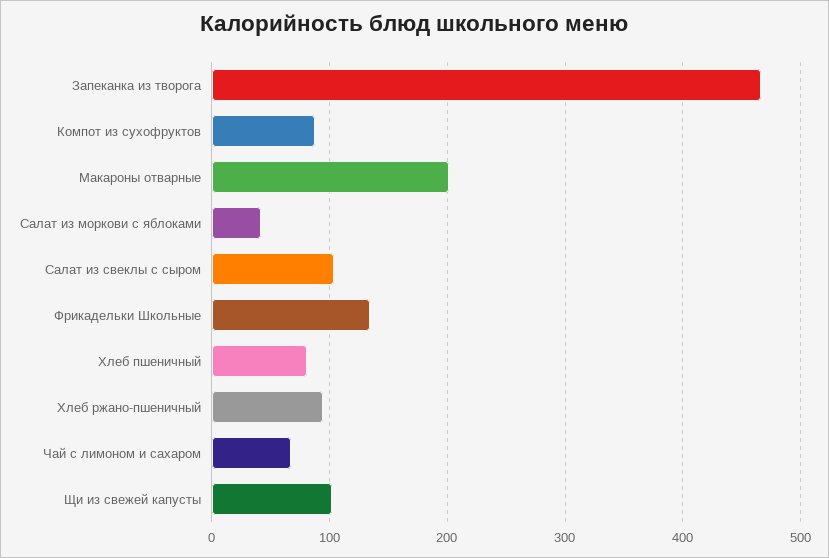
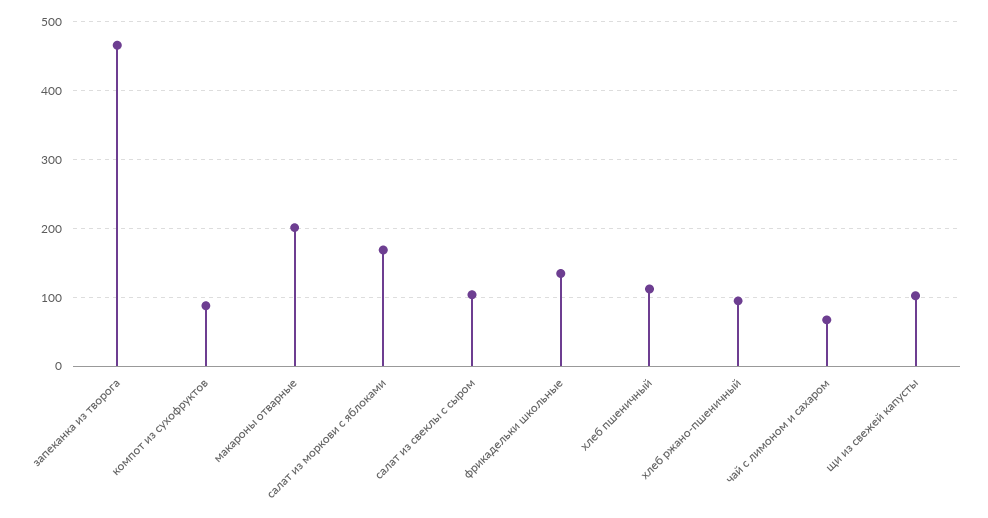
  {
    "Запеканка из творога": 470,
    "Компот из сухофруктов": 90,
    "Макароны отварные": 200,
-   "Салат из моркови с яблоками": 40,
+   "Салат из моркови с яблоками": 170,
    "Салат из свеклы с сыром": 100,
    "Фрикадельки Школьные": 130,
-   "Хлеб пшеничный": 80,
+   "Хлеб пшеничный": 110,
    "Хлеб ржано-пшеничный": 90,
    "Чай с лимоном и сахаром": 70,
    "Щи из свежей капусты": 100
  }

